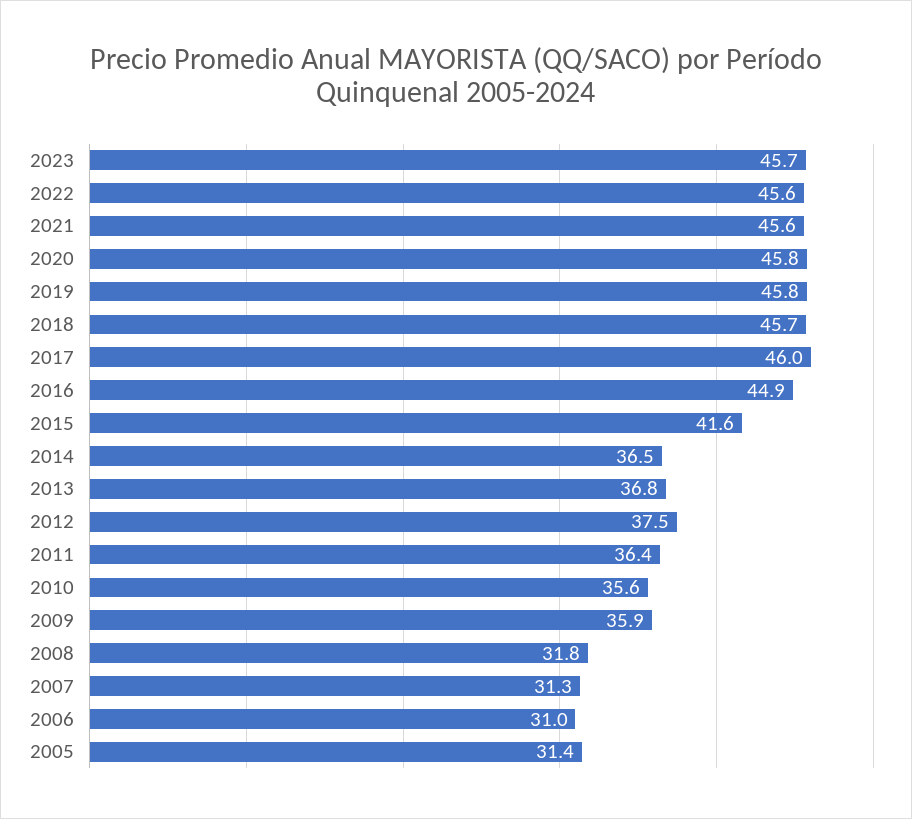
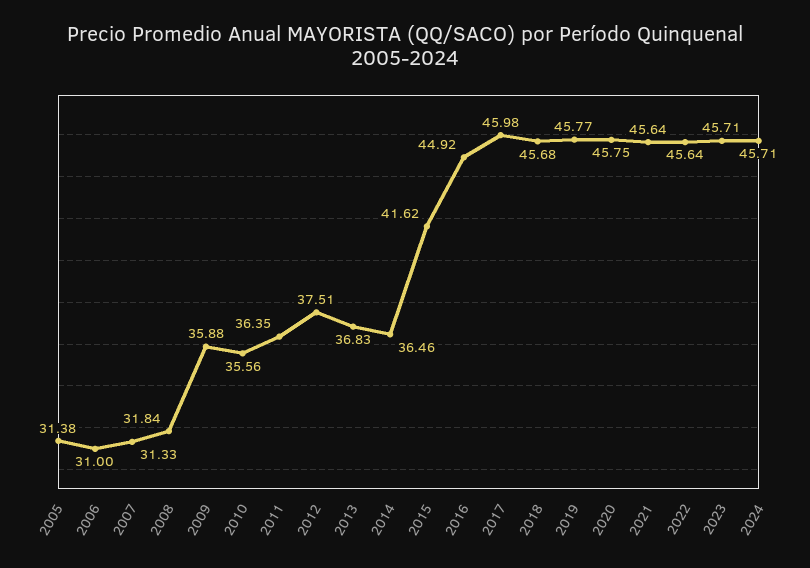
  {
    "2023": 45.71,
    "2022": 45.64,
    "2021": 45.64,
    "2020": 45.75,
    "2019": 45.77,
    "2018": 45.68,
    "2017": 45.98,
    "2016": 44.92,
    "2015": 41.62,
    "2014": 36.46,
    "2013": 36.83,
    "2012": 37.51,
    "2011": 36.35,
    "2010": 35.56,
    "2009": 35.88,
    "2008": 31.84,
    "2007": 31.33,
    "2006": 31,
-   "2005": 31.38
+   "2005": 31.38,
+   "2024": 45.71
  }

